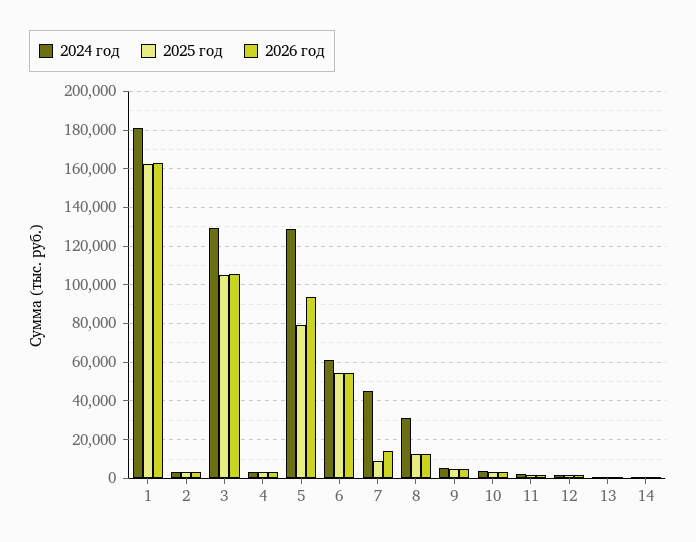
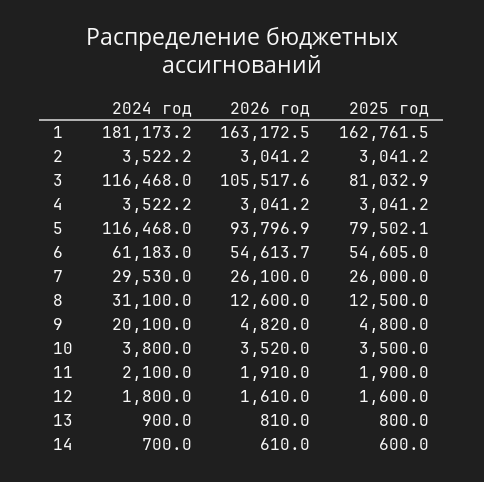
  {
    "2024 год": {
      "1": 181173.2,
      "2": 3522.2,
-     "3": 130000,
+     "3": 116468,
      "4": 3522.2,
-     "5": 130000,
+     "5": 116468,
      "6": 61183,
-     "7": 45000,
+     "7": 29530,
      "8": 31100,
-     "9": 5000,
+     "9": 20100,
      "10": 3800,
      "11": 2100,
      "12": 1800,
      "13": 900,
      "14": 700
    },
    "2025 год": {
      "1": 162761.5,
      "2": 3041.2,
-     "3": 105000,
+     "3": 81032.9,
      "4": 3041.2,
      "5": 79502.1,
      "6": 54605,
-     "7": 10000,
+     "7": 26000,
      "8": 12500,
      "9": 4800,
      "10": 3500,
      "11": 1900,
      "12": 1600,
      "13": 800,
      "14": 600
    },
    "2026 год": {
      "1": 163172.5,
      "2": 3041.2,
      "3": 105517.6,
      "4": 3041.2,
      "5": 93796.9,
      "6": 54613.7,
-     "7": 15000,
+     "7": 26100,
      "8": 12600,
      "9": 4820,
      "10": 3520,
      "11": 1910,
      "12": 1610,
      "13": 810,
      "14": 610
    }
  }

